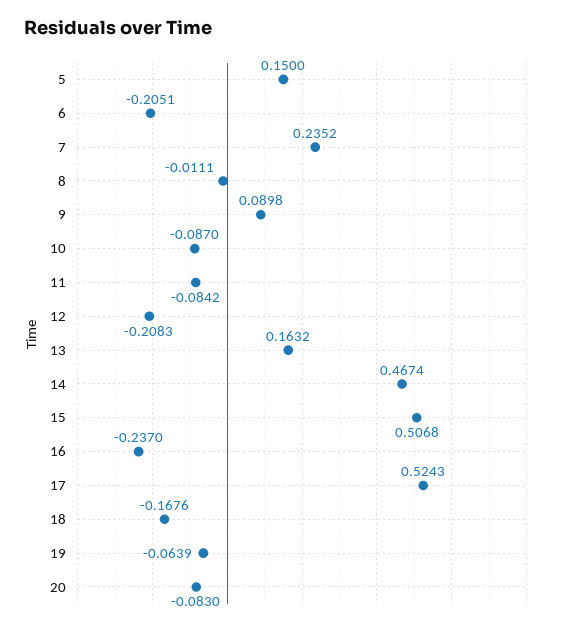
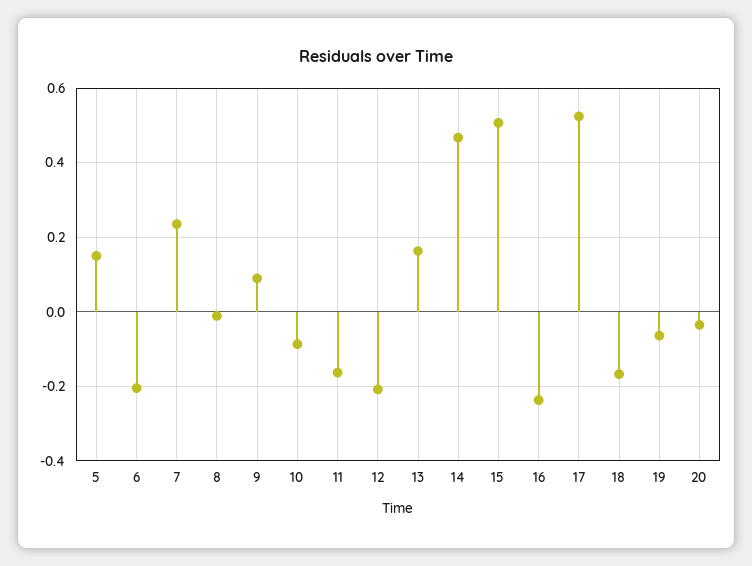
  {
    "5": 0.15,
    "6": -0.2051,
    "7": 0.2352,
    "8": -0.0111,
    "9": 0.0898,
    "10": -0.087,
-   "11": -0.0842,
+   "11": -0.16,
    "12": -0.2083,
    "13": 0.1632,
    "14": 0.4674,
    "15": 0.5068,
    "16": -0.237,
    "17": 0.5243,
    "18": -0.1676,
    "19": -0.0639,
-   "20": -0.083
+   "20": -0.04
  }

